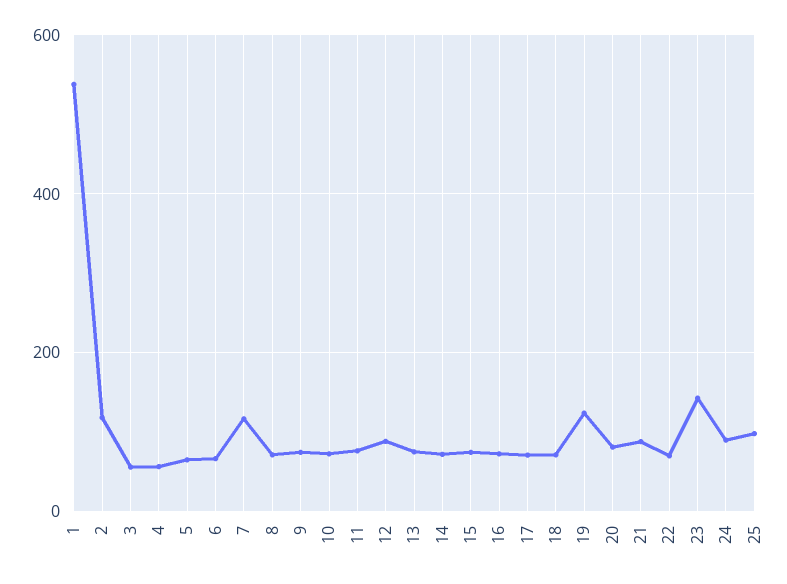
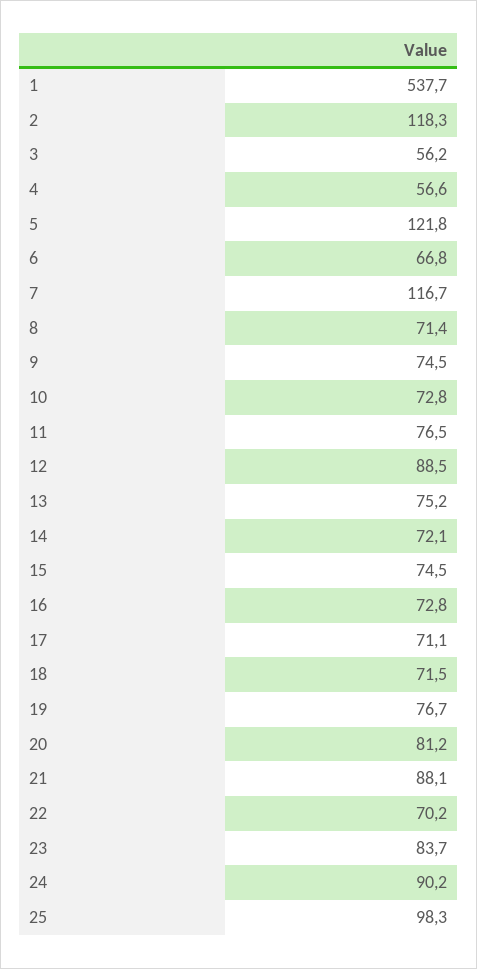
  {
    "1": 537.7,
    "2": 118.3,
    "3": 56.2,
    "4": 56.6,
-   "5": 60,
+   "5": 121.8,
    "6": 66.8,
    "7": 116.7,
    "8": 71.4,
    "9": 74.5,
    "10": 72.8,
    "11": 76.5,
    "12": 88.5,
    "13": 75.2,
    "14": 72.1,
    "15": 74.5,
    "16": 72.8,
    "17": 71.1,
    "18": 71.5,
-   "19": 120,
+   "19": 76.7,
    "20": 81.2,
    "21": 88.1,
    "22": 70.2,
-   "23": 140,
+   "23": 83.7,
    "24": 90.2,
    "25": 98.3
  }

